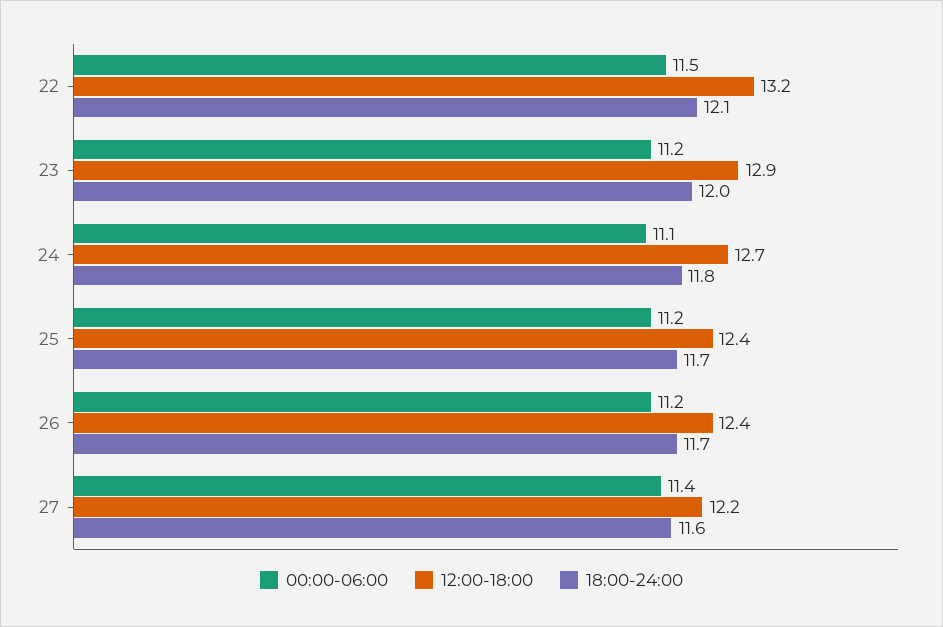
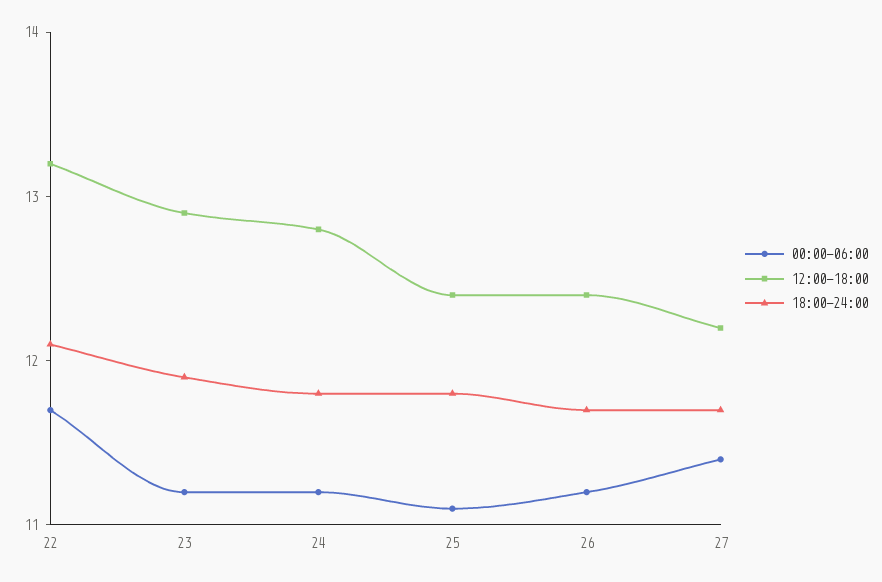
  {
    "00:00-06:00": {
-     "22": 11.5,
+     "22": 11.7,
      "23": 11.2,
-     "24": 11.1,
+     "24": 11.2,
-     "25": 11.2,
+     "25": 11.1,
      "26": 11.2,
      "27": 11.4
    },
    "12:00-18:00": {
      "22": 13.2,
      "23": 12.9,
-     "24": 12.7,
+     "24": 12.8,
      "25": 12.4,
      "26": 12.4,
      "27": 12.2
    },
    "18:00-24:00": {
      "22": 12.1,
-     "23": 12,
+     "23": 11.9,
      "24": 11.8,
-     "25": 11.7,
+     "25": 11.8,
      "26": 11.7,
-     "27": 11.6
+     "27": 11.7
    }
  }

